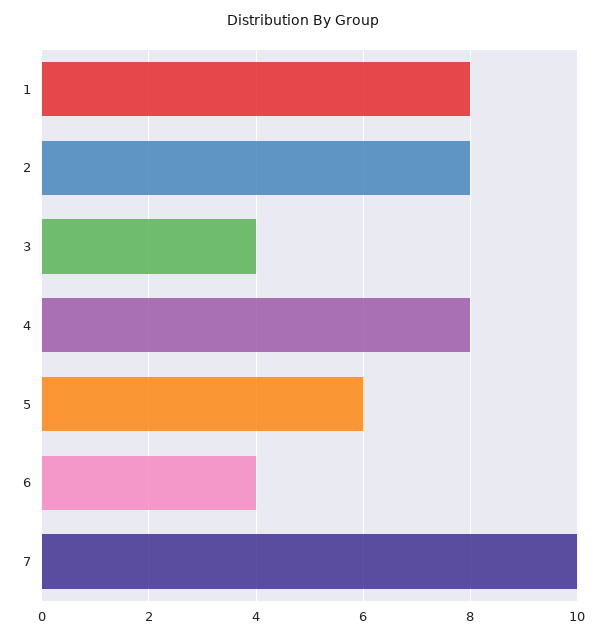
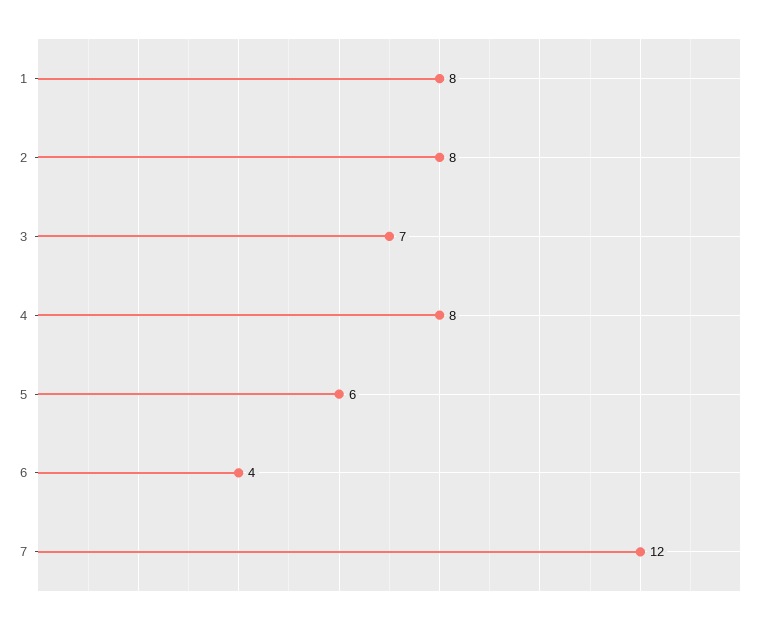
  {
    "1": 8,
    "2": 8,
-   "3": 4,
+   "3": 7,
    "4": 8,
    "5": 6,
    "6": 4,
-   "7": 10
+   "7": 12
  }

